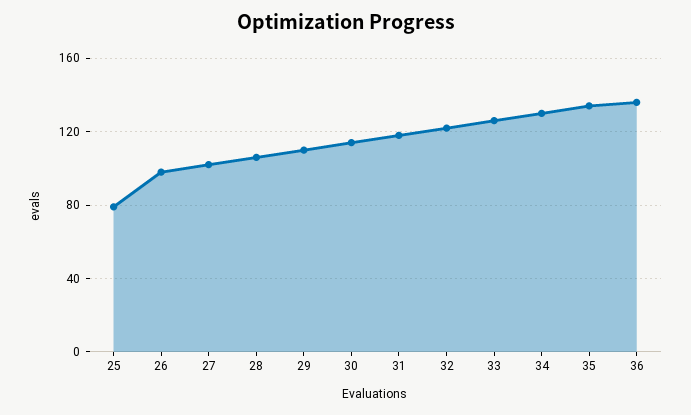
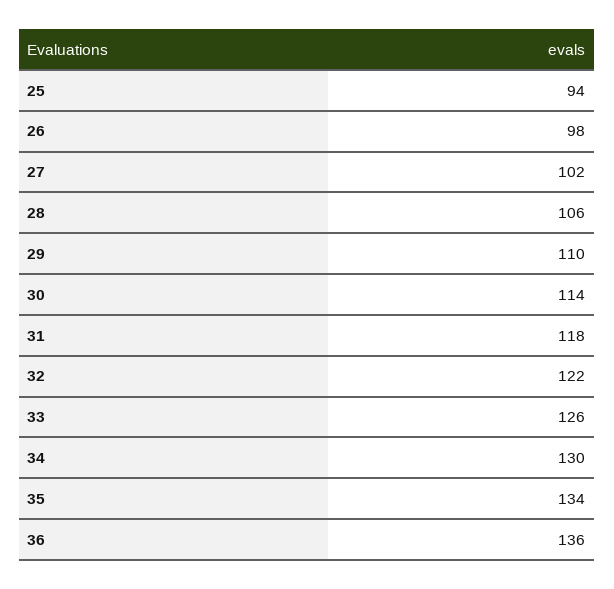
  {
-   "25": 80,
+   "25": 94,
    "26": 98,
    "27": 102,
    "28": 106,
    "29": 110,
    "30": 114,
    "31": 118,
    "32": 122,
    "33": 126,
    "34": 130,
    "35": 134,
    "36": 136
  }

